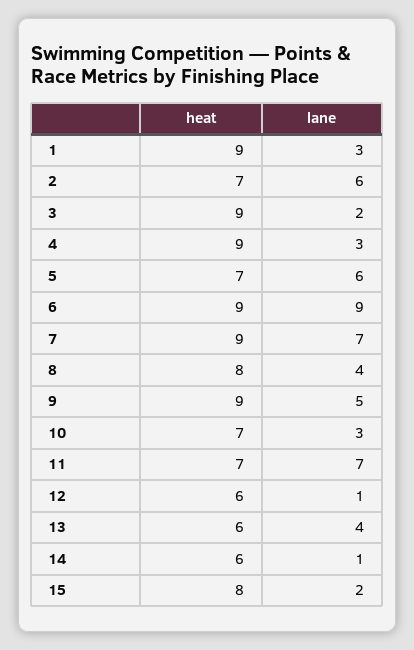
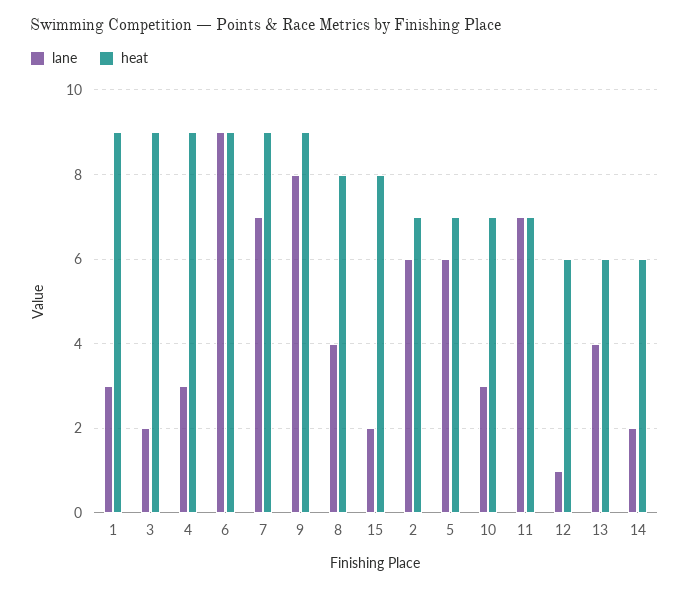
  {
    "heat": {
      "1": 9,
      "2": 7,
      "3": 9,
      "4": 9,
      "5": 7,
      "6": 9,
      "7": 9,
      "8": 8,
      "9": 9,
      "10": 7,
      "11": 7,
      "12": 6,
      "13": 6,
      "14": 6,
      "15": 8
    },
    "lane": {
      "1": 3,
      "2": 6,
      "3": 2,
      "4": 3,
      "5": 6,
      "6": 9,
      "7": 7,
      "8": 4,
-     "9": 5,
+     "9": 8,
      "10": 3,
      "11": 7,
      "12": 1,
      "13": 4,
-     "14": 1,
+     "14": 2,
      "15": 2
    }
  }

